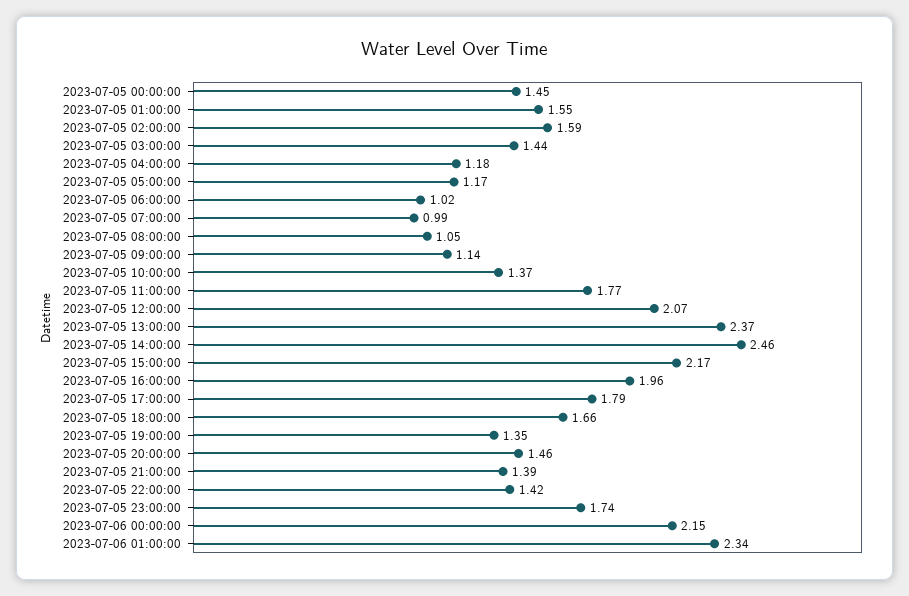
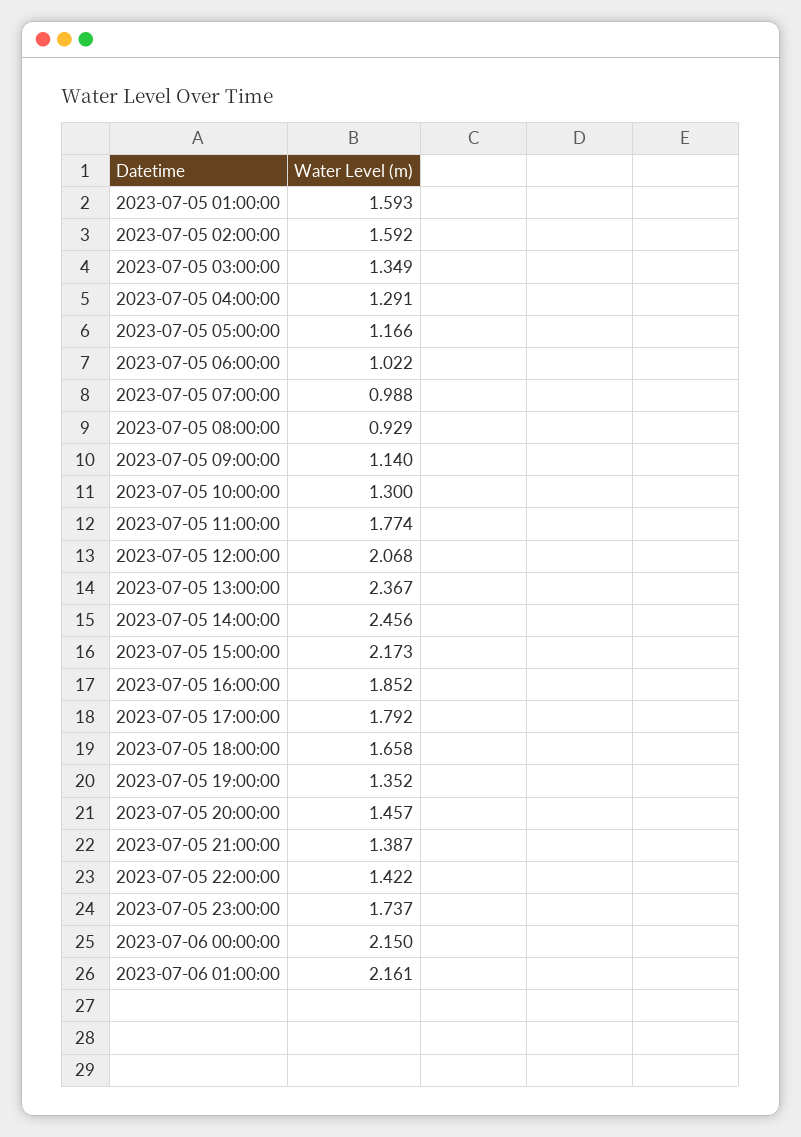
  {
-   "2023-07-05 00:00:00": 1.45,
-   "2023-07-05 01:00:00": 1.55,
+   "2023-07-05 01:00:00": 1.593,
    "2023-07-05 02:00:00": 1.592,
-   "2023-07-05 03:00:00": 1.44,
+   "2023-07-05 03:00:00": 1.349,
-   "2023-07-05 04:00:00": 1.18,
+   "2023-07-05 04:00:00": 1.291,
    "2023-07-05 05:00:00": 1.166,
    "2023-07-05 06:00:00": 1.022,
    "2023-07-05 07:00:00": 0.988,
-   "2023-07-05 08:00:00": 1.05,
+   "2023-07-05 08:00:00": 0.929,
    "2023-07-05 09:00:00": 1.14,
-   "2023-07-05 10:00:00": 1.37,
+   "2023-07-05 10:00:00": 1.3,
    "2023-07-05 11:00:00": 1.774,
    "2023-07-05 12:00:00": 2.068,
    "2023-07-05 13:00:00": 2.367,
    "2023-07-05 14:00:00": 2.456,
    "2023-07-05 15:00:00": 2.173,
-   "2023-07-05 16:00:00": 1.96,
+   "2023-07-05 16:00:00": 1.852,
    "2023-07-05 17:00:00": 1.792,
    "2023-07-05 18:00:00": 1.658,
    "2023-07-05 19:00:00": 1.352,
    "2023-07-05 20:00:00": 1.457,
    "2023-07-05 21:00:00": 1.387,
    "2023-07-05 22:00:00": 1.422,
    "2023-07-05 23:00:00": 1.737,
    "2023-07-06 00:00:00": 2.15,
-   "2023-07-06 01:00:00": 2.34
+   "2023-07-06 01:00:00": 2.161
  }

